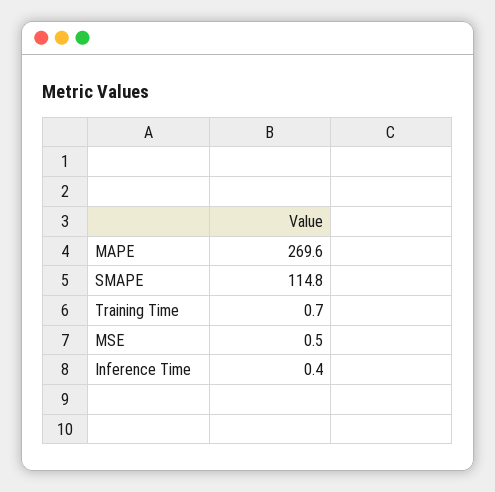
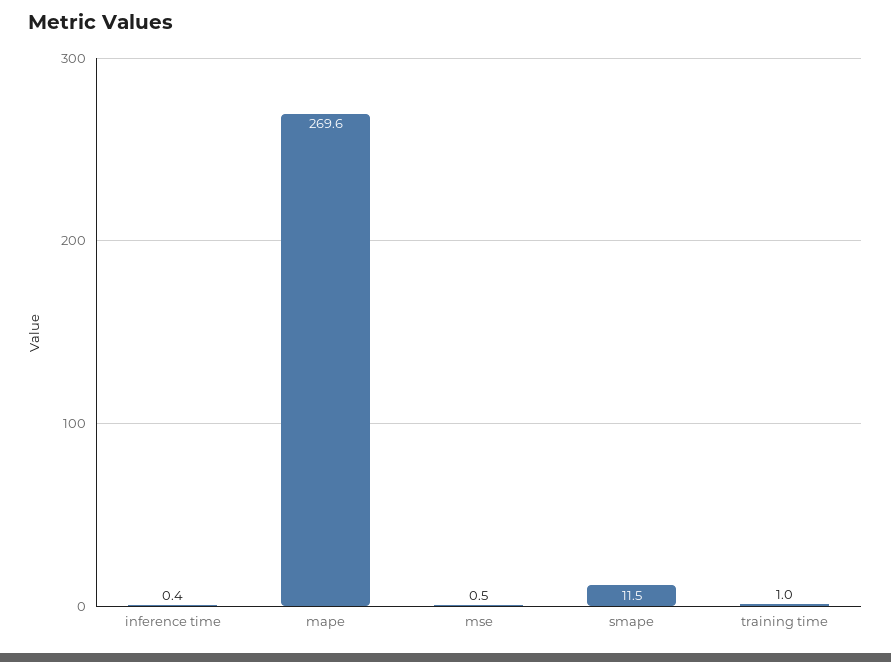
  {
    "MAPE": 269.6,
-   "SMAPE": 114.8,
+   "SMAPE": 11.5,
-   "Training Time": 0.7,
+   "Training Time": 1,
    "MSE": 0.5,
    "Inference Time": 0.4
  }

